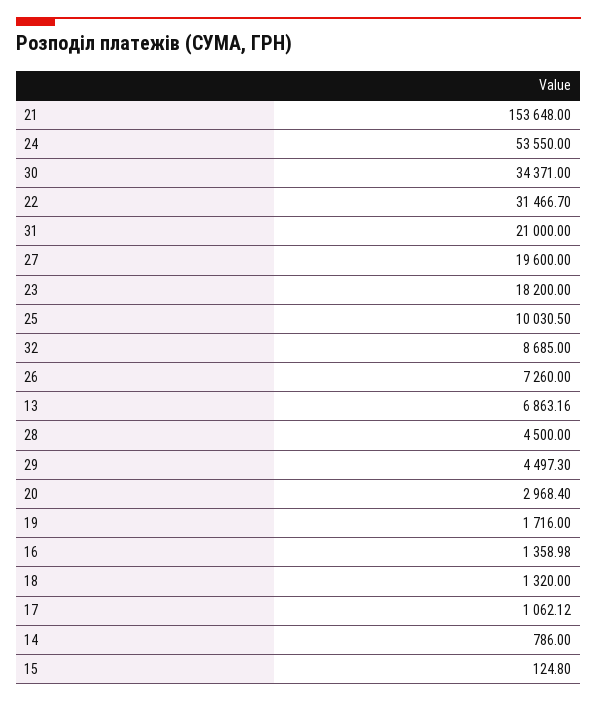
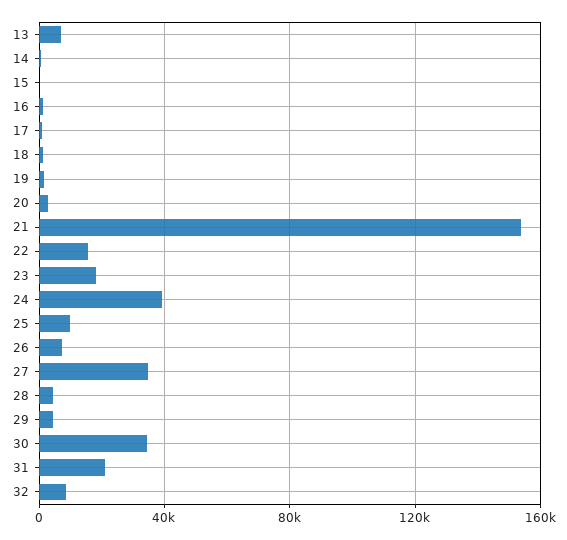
  {
    "21": 153648,
-   "24": 53550,
+   "24": 40000,
    "30": 34371,
-   "22": 31466.7,
+   "22": 15000,
    "31": 21000,
-   "27": 19600,
+   "27": 35000,
    "23": 18200,
    "25": 10030.5,
    "32": 8685,
    "26": 7260,
    "13": 6863.16,
    "28": 4500,
    "29": 4497.3,
    "20": 2968.4,
    "19": 1716,
    "16": 1358.98,
    "18": 1320,
    "17": 1062.12,
    "14": 786,
    "15": 124.8
  }

